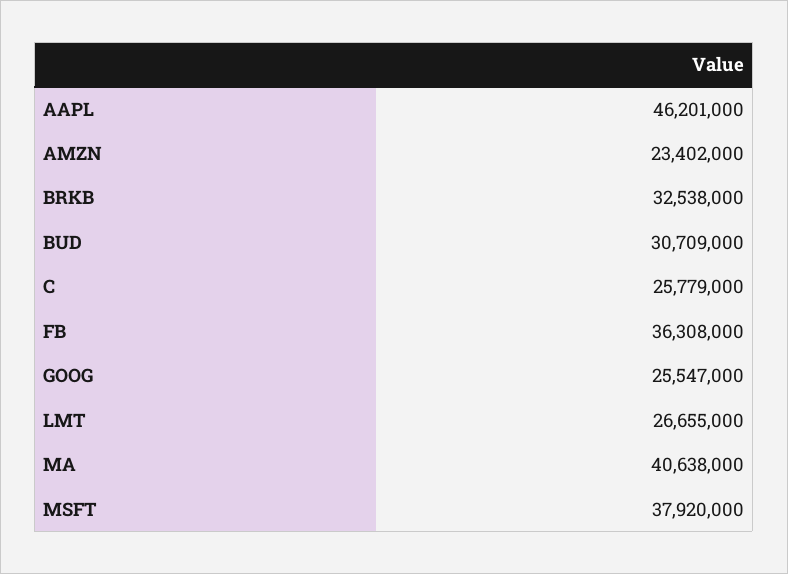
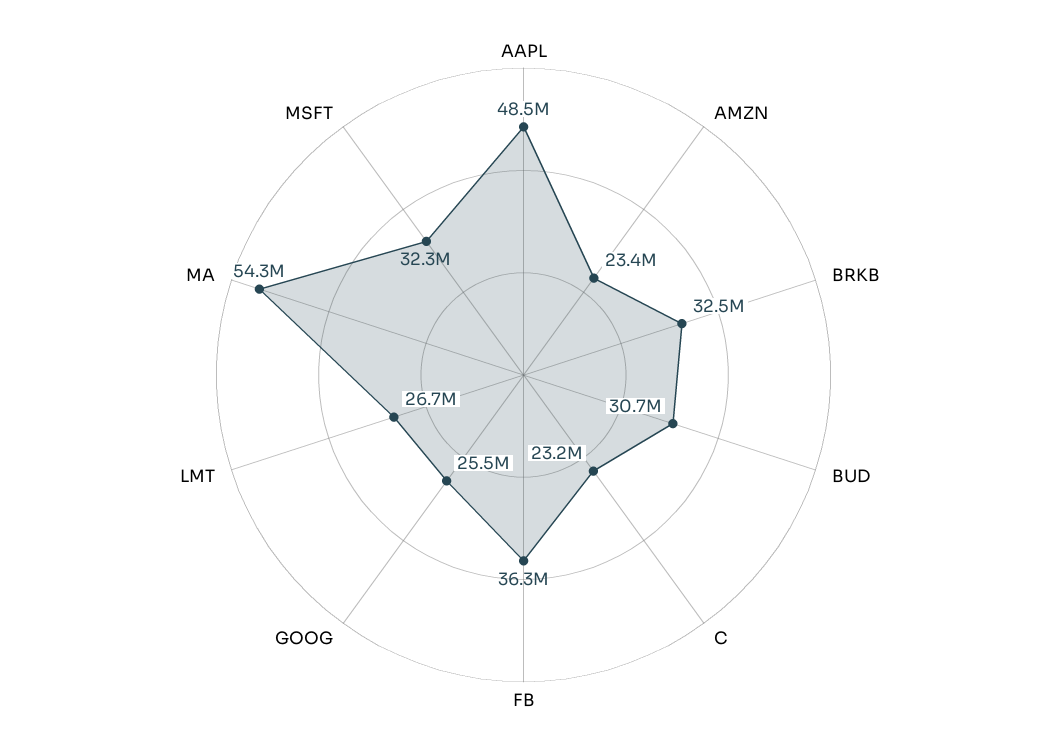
  {
-   "AAPL": 46201000,
+   "AAPL": 48500000,
    "AMZN": 23402000,
    "BRKB": 32538000,
    "BUD": 30709000,
-   "C": 25779000,
+   "C": 23200000,
    "FB": 36308000,
    "GOOG": 25547000,
    "LMT": 26655000,
-   "MA": 40638000,
+   "MA": 54300000,
-   "MSFT": 37920000
+   "MSFT": 32300000
  }

